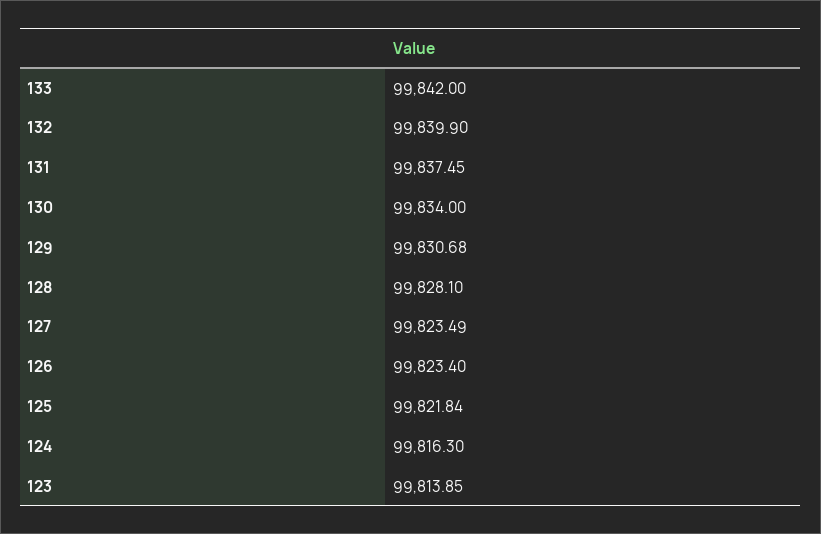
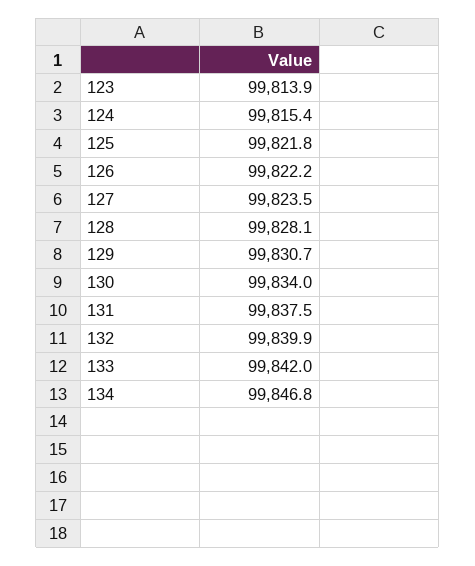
  {
    "133": 99842,
    "132": 99839.9,
    "131": 99837.45,
    "130": 99834,
    "129": 99830.68,
    "128": 99828.1,
    "127": 99823.49,
-   "126": 99823.4,
+   "126": 99822.2,
    "125": 99821.84,
-   "124": 99816.3,
+   "124": 99815.4,
-   "123": 99813.85
+   "123": 99813.85,
+   "134": 99846.8
  }

